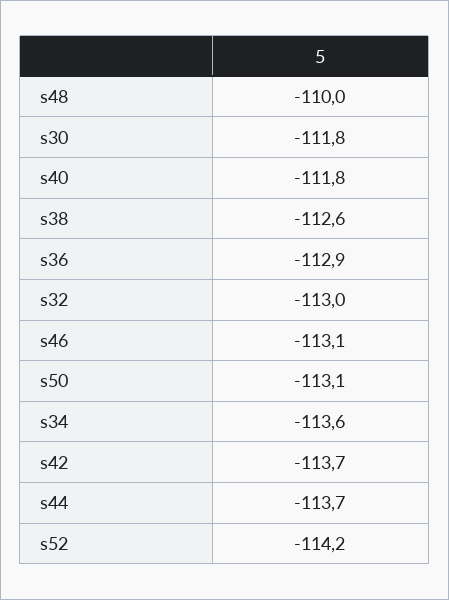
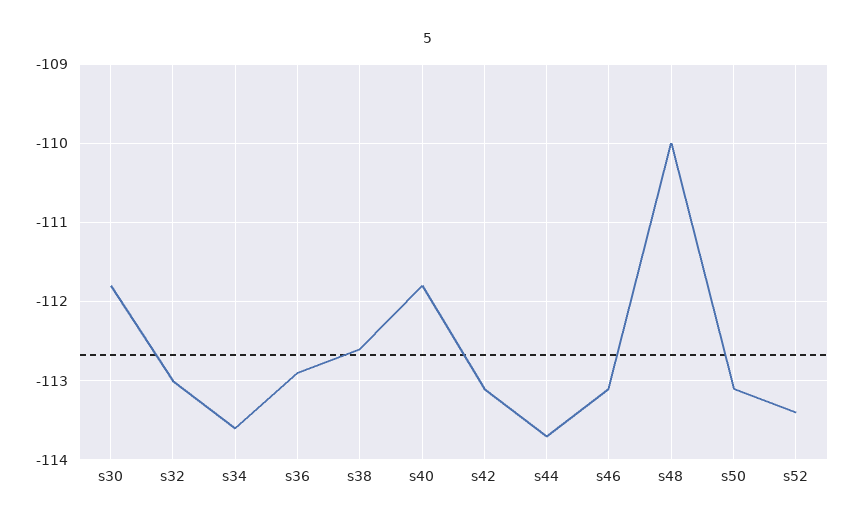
  {
    "s48": -110,
    "s30": -111.8,
    "s40": -111.8,
    "s38": -112.6,
    "s36": -112.9,
    "s32": -113,
    "s46": -113.1,
    "s50": -113.1,
    "s34": -113.6,
-   "s42": -113.7,
+   "s42": -113.1,
    "s44": -113.7,
-   "s52": -114.2
+   "s52": -113.4
  }

